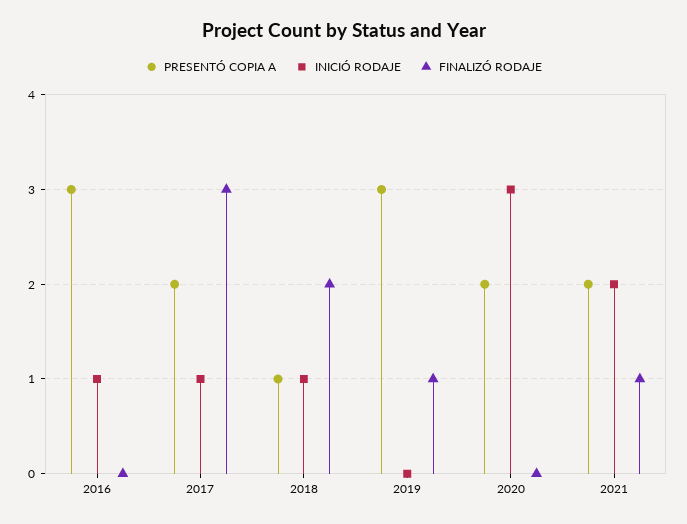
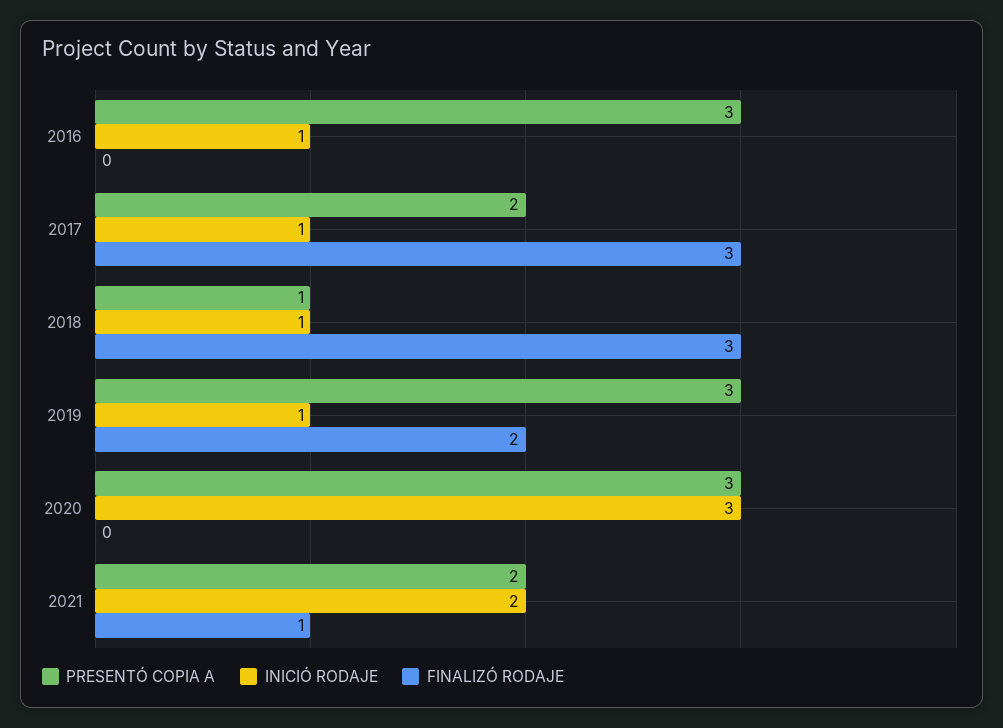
  {
    "PRESENTÓ COPIA A": {
      "2016": 3,
      "2017": 2,
      "2018": 1,
      "2019": 3,
-     "2020": 2,
+     "2020": 3,
      "2021": 2
    },
    "INICIÓ RODAJE": {
      "2016": 1,
      "2017": 1,
      "2018": 1,
-     "2019": 0,
+     "2019": 1,
      "2020": 3,
      "2021": 2
    },
    "FINALIZÓ RODAJE": {
      "2016": 0,
      "2017": 3,
-     "2018": 2,
+     "2018": 3,
-     "2019": 1,
+     "2019": 2,
      "2020": 0,
      "2021": 1
    }
  }

